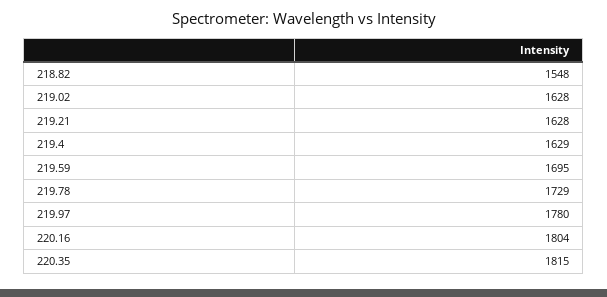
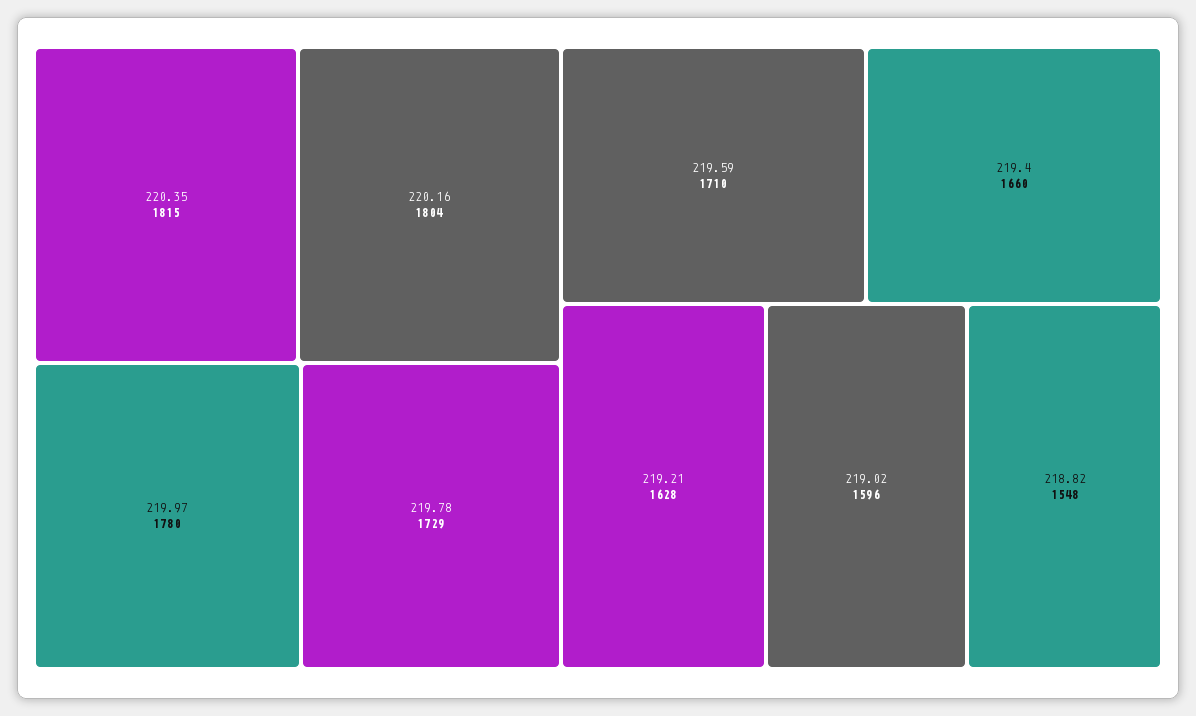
  {
    "218.82": 1548,
-   "219.02": 1628,
+   "219.02": 1596,
    "219.21": 1628,
-   "219.4": 1629,
+   "219.4": 1660,
-   "219.59": 1695,
+   "219.59": 1710,
    "219.78": 1729,
    "219.97": 1780,
    "220.16": 1804,
    "220.35": 1815
  }

